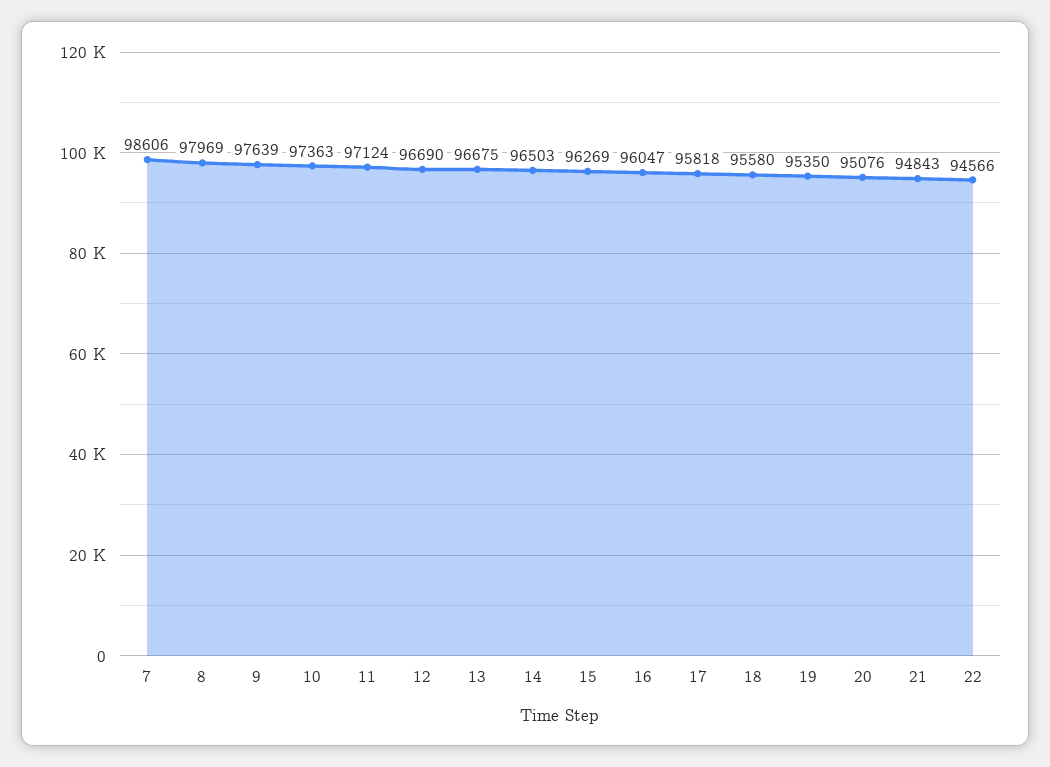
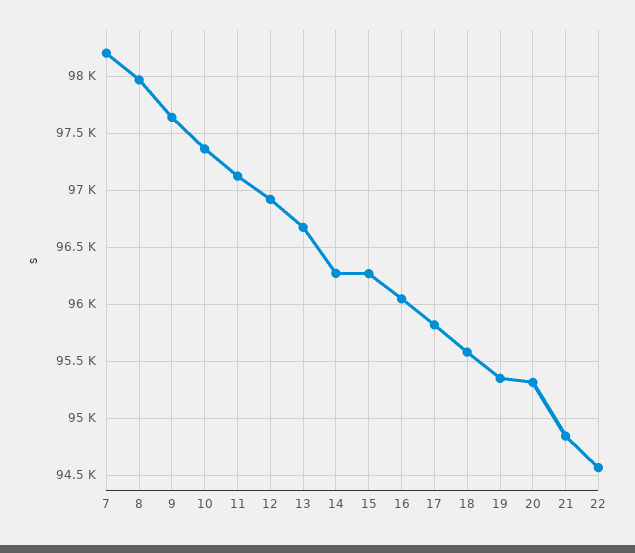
  {
-   "7": 98606,
+   "7": 98200,
    "8": 97969,
    "9": 97639,
    "10": 97363,
    "11": 97124,
-   "12": 96690,
+   "12": 96900,
    "13": 96675,
-   "14": 96503,
+   "14": 96300,
    "15": 96269,
    "16": 96047,
    "17": 95818,
    "18": 95580,
    "19": 95350,
-   "20": 95076,
+   "20": 95300,
    "21": 94843,
    "22": 94566
  }

